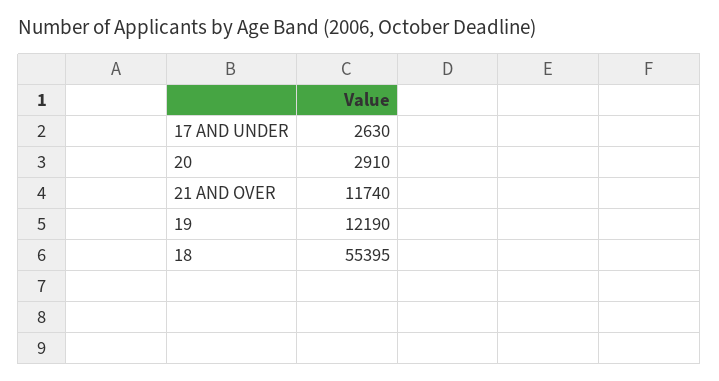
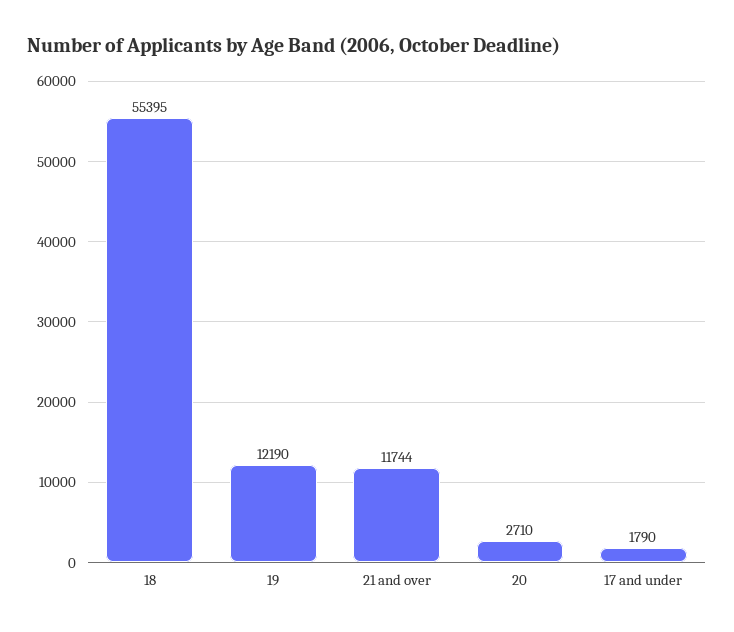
  {
-   "17 AND UNDER": 2630,
+   "17 AND UNDER": 1790,
-   "20": 2910,
+   "20": 2710,
-   "21 AND OVER": 11740,
+   "21 AND OVER": 11744,
    "19": 12190,
    "18": 55395
  }

